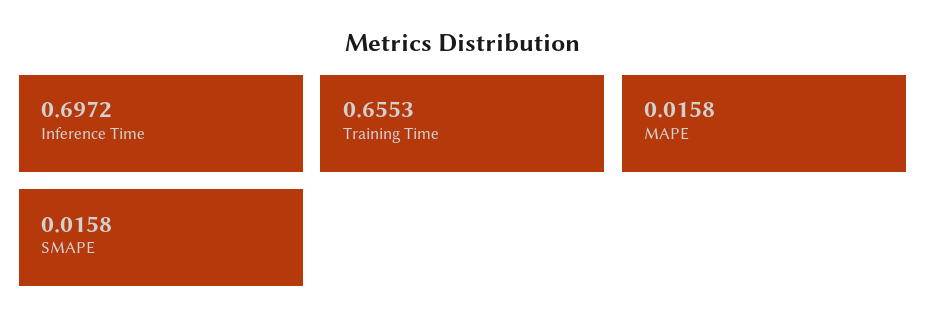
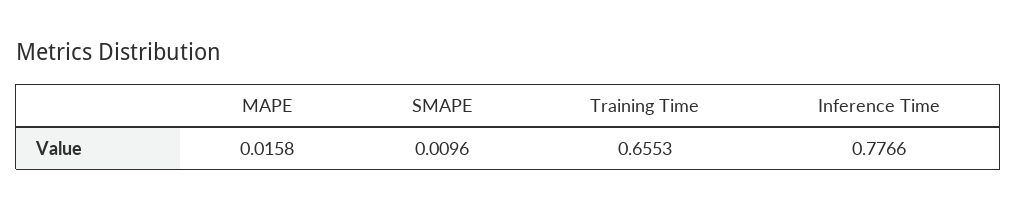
  {
-   "Inference Time": 0.6972,
+   "Inference Time": 0.7766,
    "Training Time": 0.6553,
    "MAPE": 0.0158,
-   "SMAPE": 0.0158
+   "SMAPE": 0.0096
  }

